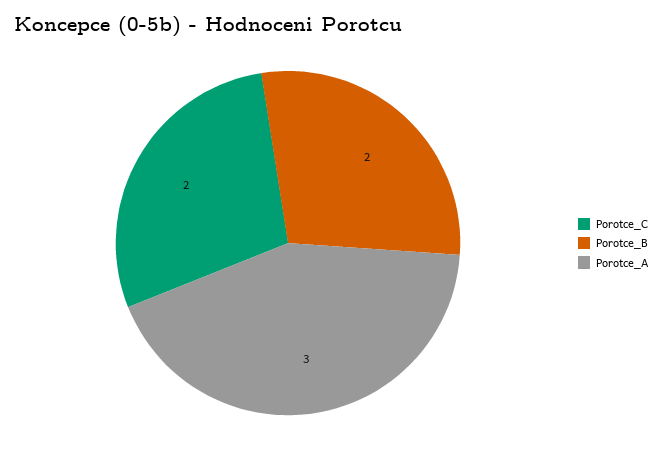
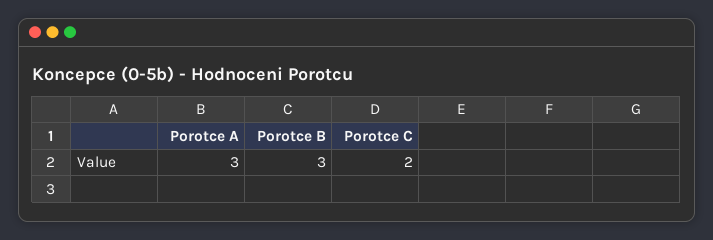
  {
    "Porotce_C": 2,
-   "Porotce_B": 2,
+   "Porotce_B": 3,
    "Porotce_A": 3
  }

